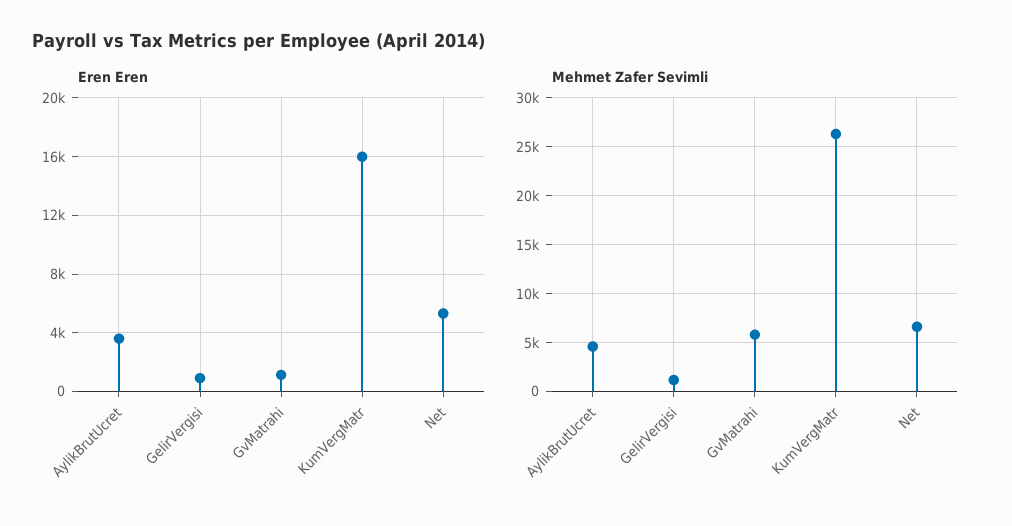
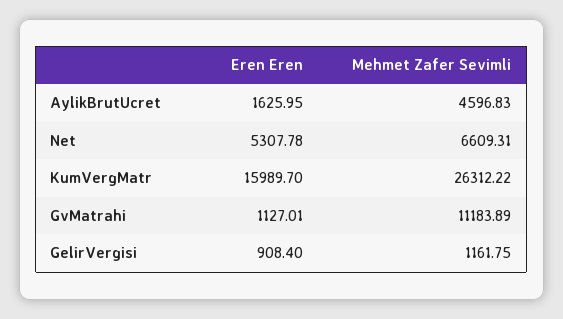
  {
    "Eren Eren": {
-     "AylikBrutUcret": 3500,
+     "AylikBrutUcret": 1625.95,
      "GelirVergisi": 908.4,
      "GvMatrahi": 1127.01,
      "KumVergMatr": 15989.7,
      "Net": 5307.78
    },
    "Mehmet Zafer Sevimli": {
      "AylikBrutUcret": 4596.83,
      "GelirVergisi": 1161.75,
-     "GvMatrahi": 6000,
+     "GvMatrahi": 11183.89,
      "KumVergMatr": 26312.22,
      "Net": 6609.31
    }
  }

